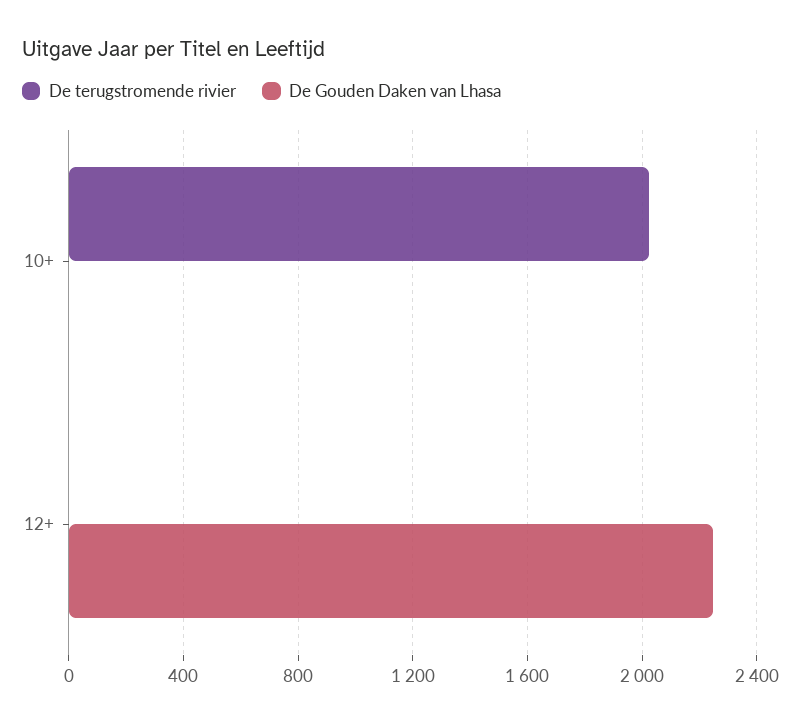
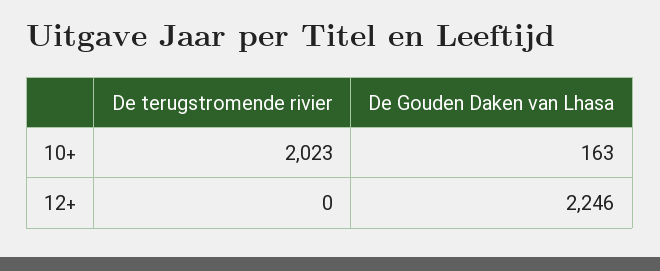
  {
    "De terugstromende rivier": {
      "10+": 2023,
      "12+": 0
    },
    "De Gouden Daken van Lhasa": {
-     "10+": 0,
+     "10+": 163,
      "12+": 2246
    }
  }

